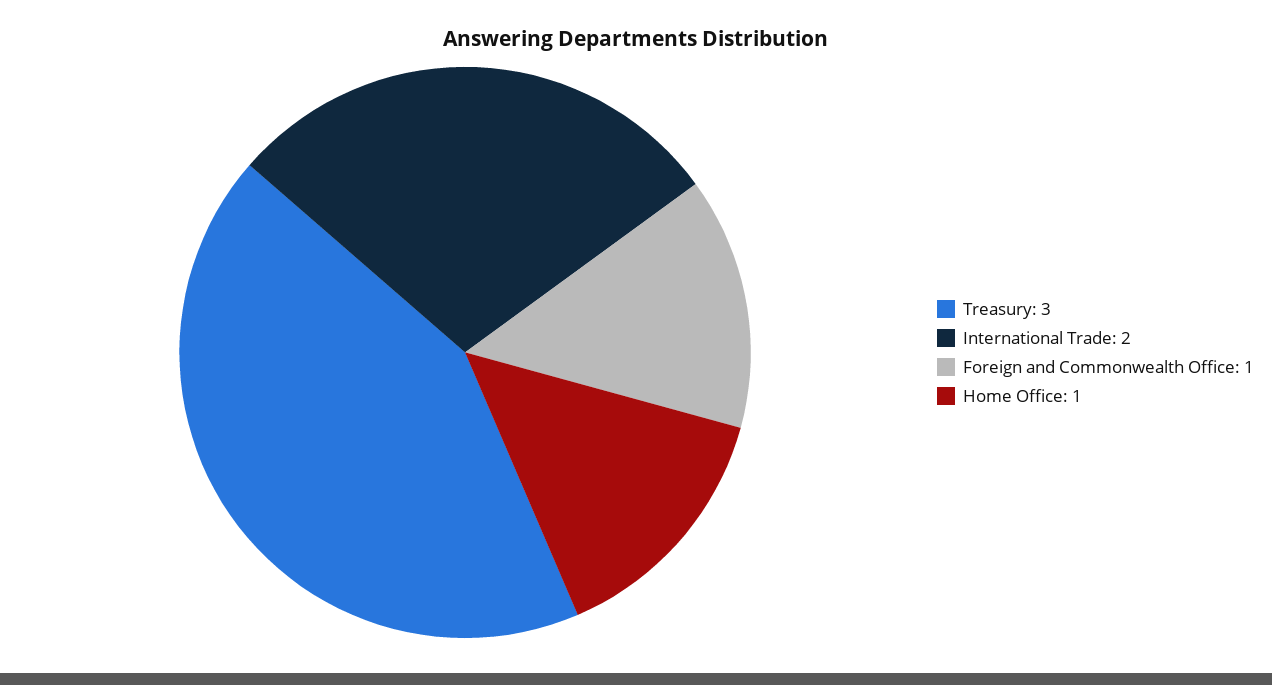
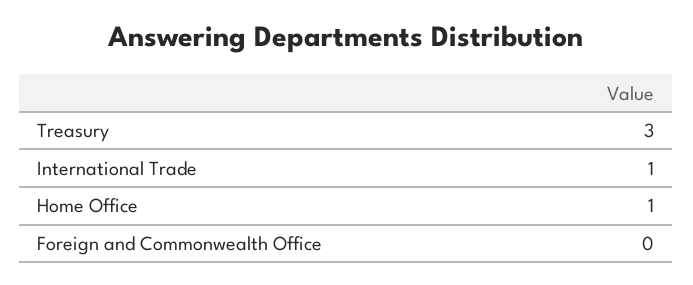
  {
    "Treasury": 3,
-   "International Trade": 2,
+   "International Trade": 1,
-   "Foreign and Commonwealth Office": 1,
+   "Foreign and Commonwealth Office": 0,
    "Home Office": 1
  }

